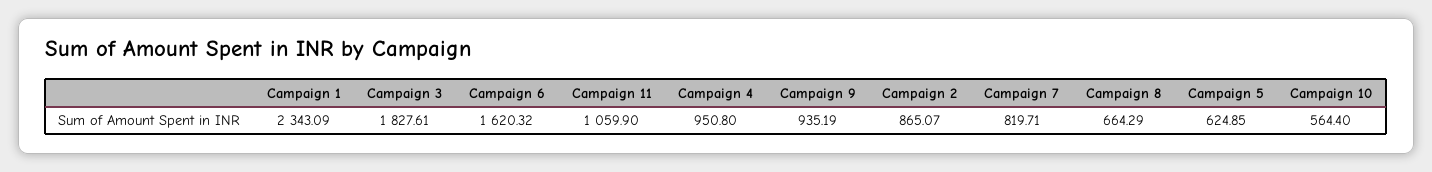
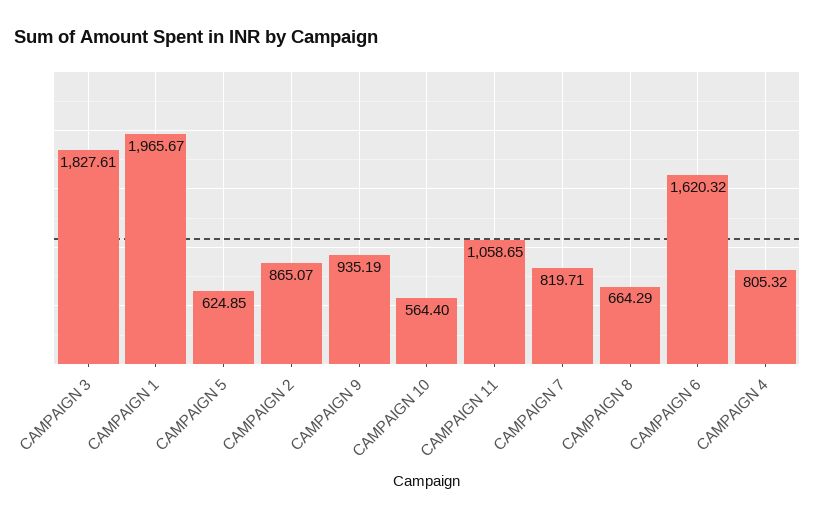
  {
-   "Campaign 1": 2343.09,
+   "Campaign 1": 1965.67,
    "Campaign 3": 1827.61,
    "Campaign 6": 1620.32,
-   "Campaign 11": 1059.9,
+   "Campaign 11": 1058.65,
-   "Campaign 4": 950.8,
+   "Campaign 4": 805.32,
    "Campaign 9": 935.19,
    "Campaign 2": 865.07,
    "Campaign 7": 819.71,
    "Campaign 8": 664.29,
    "Campaign 5": 624.85,
    "Campaign 10": 564.4
  }

